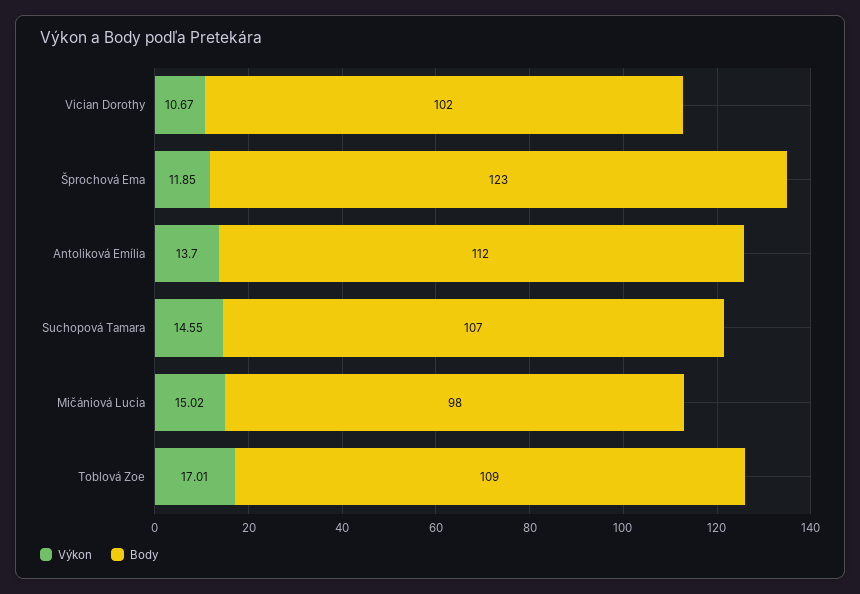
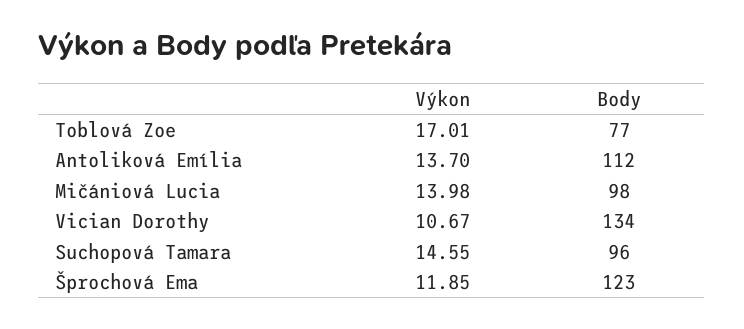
  {
    "Výkon": {
      "Vician Dorothy": 10.67,
      "Šprochová Ema": 11.85,
      "Antoliková Emília": 13.7,
      "Suchopová Tamara": 14.55,
-     "Mičániová Lucia": 15.02,
+     "Mičániová Lucia": 13.98,
      "Toblová Zoe": 17.01
    },
    "Body": {
-     "Vician Dorothy": 102,
+     "Vician Dorothy": 134,
      "Šprochová Ema": 123,
      "Antoliková Emília": 112,
-     "Suchopová Tamara": 107,
+     "Suchopová Tamara": 96,
      "Mičániová Lucia": 98,
-     "Toblová Zoe": 109
+     "Toblová Zoe": 77
    }
  }

